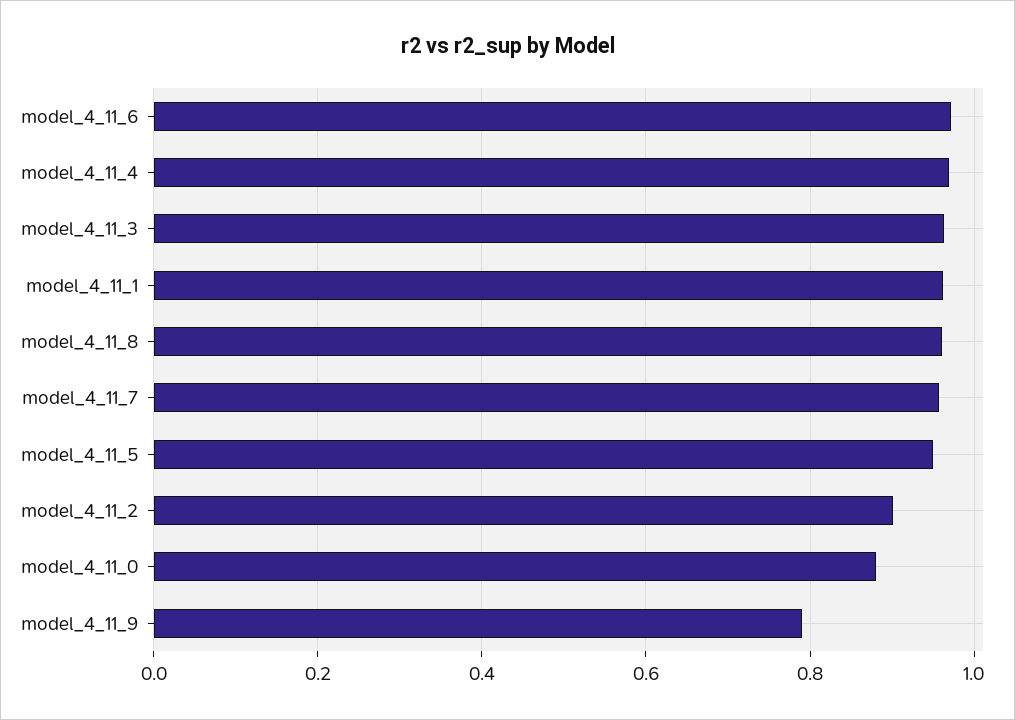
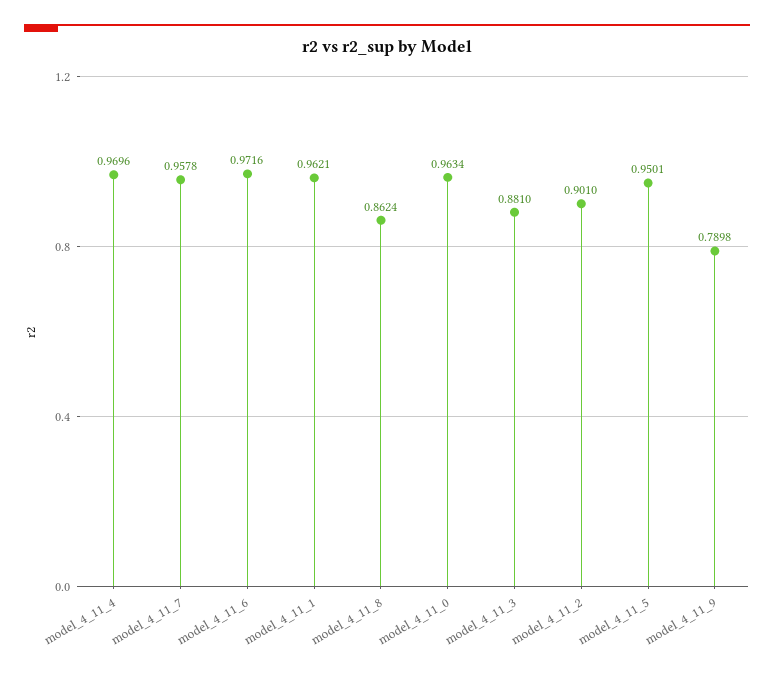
  {
    "model_4_11_6": 0.9716,
    "model_4_11_4": 0.9696,
-   "model_4_11_3": 0.96,
+   "model_4_11_3": 0.881,
    "model_4_11_1": 0.9621,
-   "model_4_11_8": 0.96,
+   "model_4_11_8": 0.8624,
    "model_4_11_7": 0.9578,
    "model_4_11_5": 0.9501,
    "model_4_11_2": 0.901,
-   "model_4_11_0": 0.88,
+   "model_4_11_0": 0.9634,
    "model_4_11_9": 0.7898
  }

